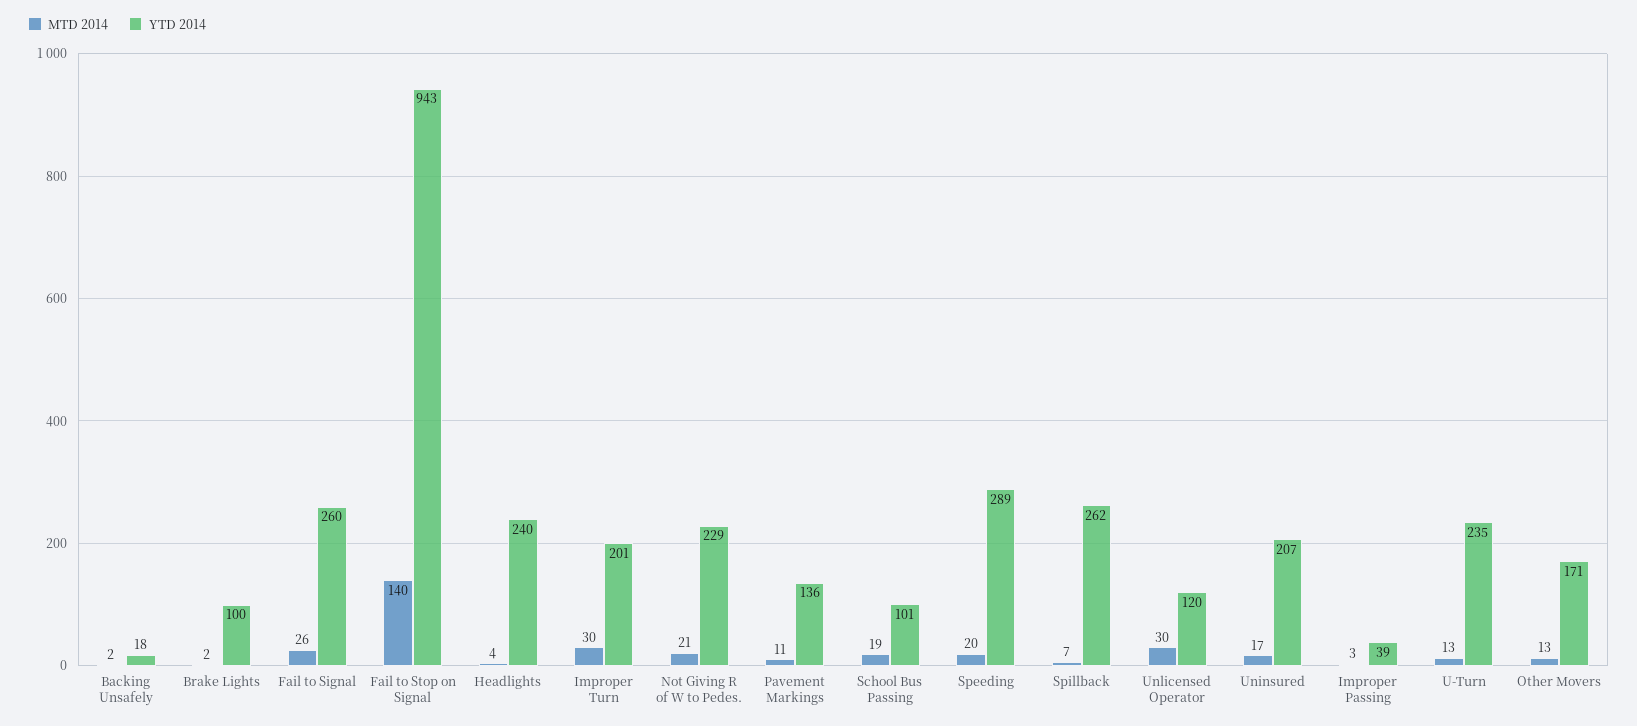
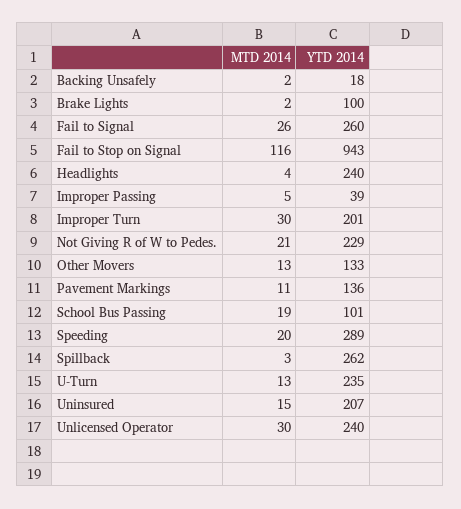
  {
    "MTD 2014": {
      "Backing Unsafely": 2,
      "Brake Lights": 2,
      "Fail to Signal": 26,
-     "Fail to Stop on Signal": 140,
+     "Fail to Stop on Signal": 116,
      "Headlights": 4,
      "Improper Turn": 30,
      "Not Giving R of W to Pedes.": 21,
      "Pavement Markings": 11,
      "School Bus Passing": 19,
      "Speeding": 20,
-     "Spillback": 7,
+     "Spillback": 3,
      "Unlicensed Operator": 30,
-     "Uninsured": 17,
+     "Uninsured": 15,
-     "Improper Passing": 3,
+     "Improper Passing": 5,
      "U-Turn": 13,
      "Other Movers": 13
    },
    "YTD 2014": {
      "Backing Unsafely": 18,
      "Brake Lights": 100,
      "Fail to Signal": 260,
      "Fail to Stop on Signal": 943,
      "Headlights": 240,
      "Improper Turn": 201,
      "Not Giving R of W to Pedes.": 229,
      "Pavement Markings": 136,
      "School Bus Passing": 101,
      "Speeding": 289,
      "Spillback": 262,
-     "Unlicensed Operator": 120,
+     "Unlicensed Operator": 240,
      "Uninsured": 207,
      "Improper Passing": 39,
      "U-Turn": 235,
-     "Other Movers": 171
+     "Other Movers": 133
    }
  }

